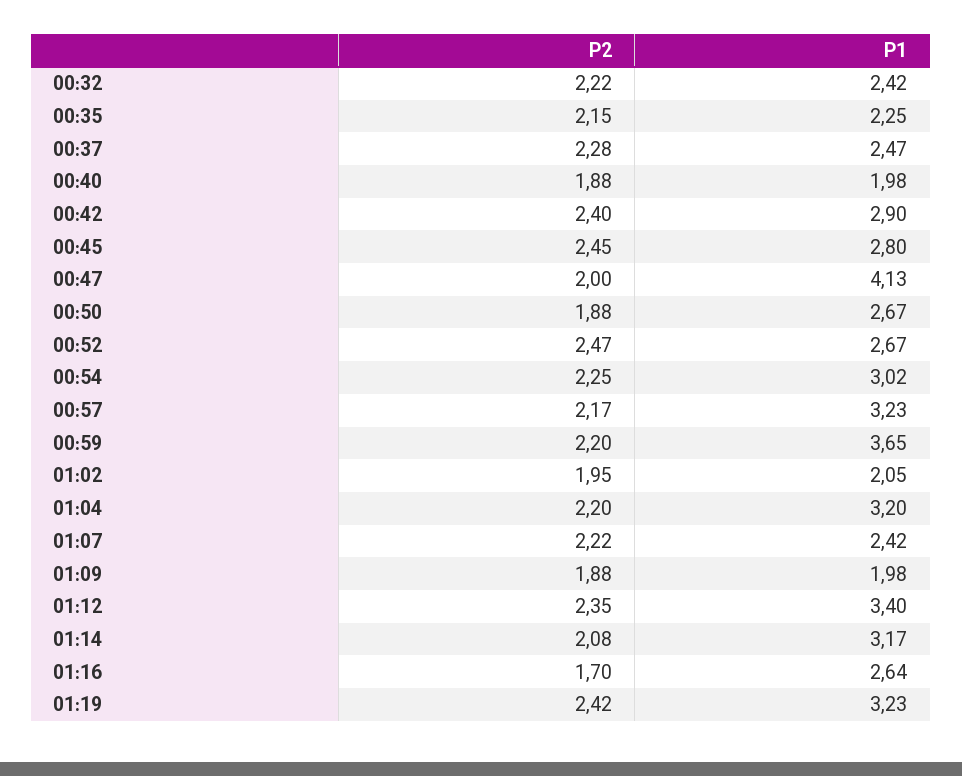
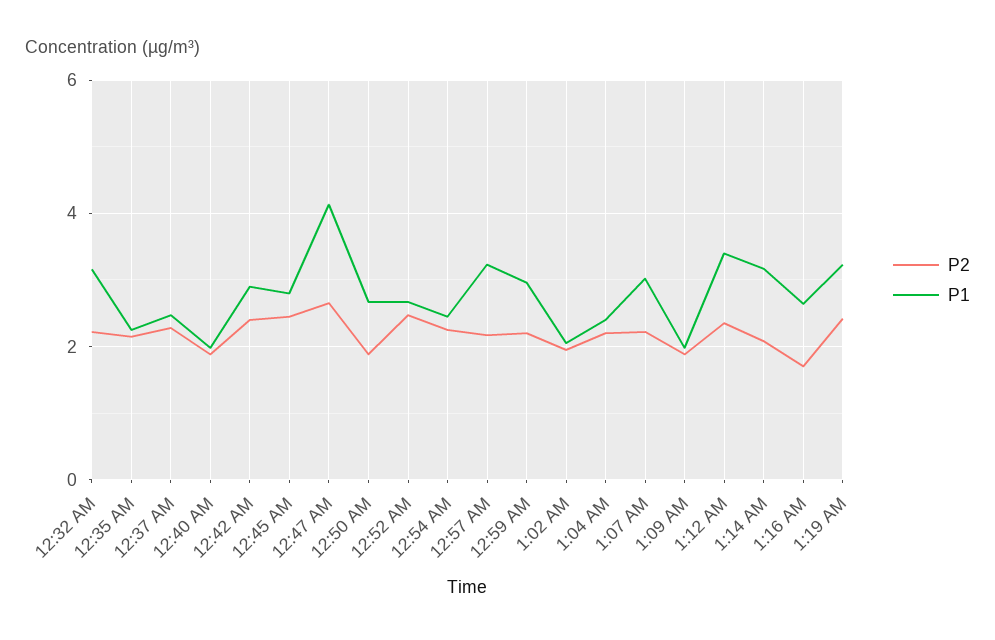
  {
    "P2": {
      "00:32": 2.22,
      "00:35": 2.15,
      "00:37": 2.28,
      "00:40": 1.88,
      "00:42": 2.4,
      "00:45": 2.45,
-     "00:47": 2,
+     "00:47": 2.6,
      "00:50": 1.88,
      "00:52": 2.47,
      "00:54": 2.25,
      "00:57": 2.17,
      "00:59": 2.2,
      "01:02": 1.95,
      "01:04": 2.2,
      "01:07": 2.22,
      "01:09": 1.88,
      "01:12": 2.35,
      "01:14": 2.08,
      "01:16": 1.7,
      "01:19": 2.42
    },
    "P1": {
-     "00:32": 2.42,
+     "00:32": 3.2,
      "00:35": 2.25,
      "00:37": 2.47,
      "00:40": 1.98,
      "00:42": 2.9,
      "00:45": 2.8,
      "00:47": 4.13,
      "00:50": 2.67,
      "00:52": 2.67,
-     "00:54": 3.02,
+     "00:54": 2.4,
      "00:57": 3.23,
-     "00:59": 3.65,
+     "00:59": 3,
      "01:02": 2.05,
-     "01:04": 3.2,
+     "01:04": 2.4,
-     "01:07": 2.42,
+     "01:07": 3,
      "01:09": 1.98,
      "01:12": 3.4,
      "01:14": 3.17,
      "01:16": 2.64,
      "01:19": 3.23
    }
  }

